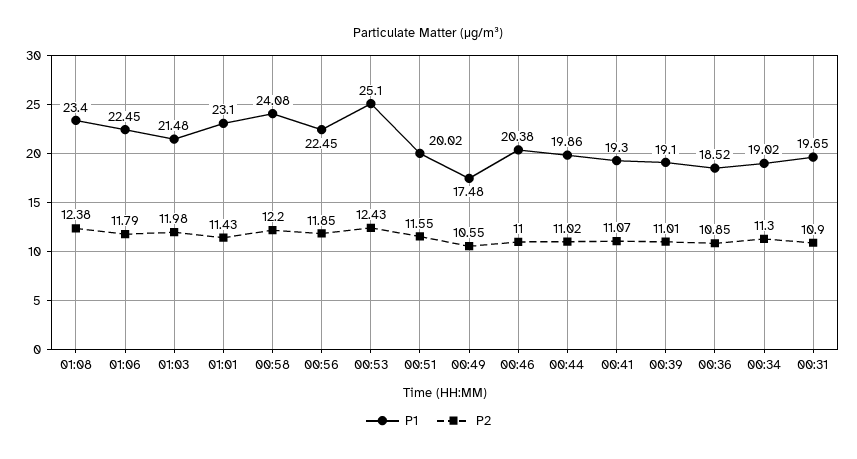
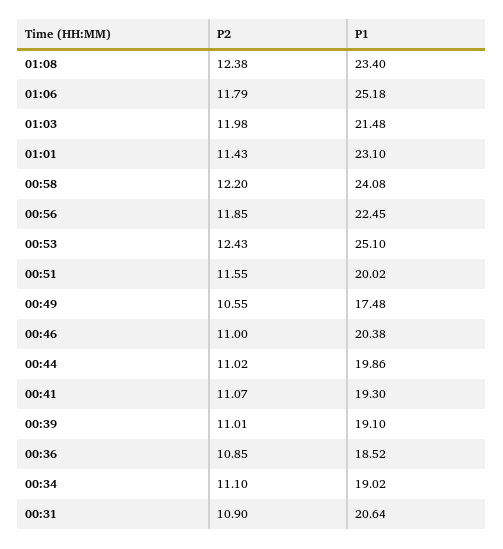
  {
    "P1": {
      "01:08": 23.4,
-     "01:06": 22.45,
+     "01:06": 25.18,
      "01:03": 21.48,
      "01:01": 23.1,
      "00:58": 24.08,
      "00:56": 22.45,
      "00:53": 25.1,
      "00:51": 20.02,
      "00:49": 17.48,
      "00:46": 20.38,
      "00:44": 19.86,
      "00:41": 19.3,
      "00:39": 19.1,
      "00:36": 18.52,
      "00:34": 19.02,
-     "00:31": 19.65
+     "00:31": 20.64
    },
    "P2": {
      "01:08": 12.38,
      "01:06": 11.79,
      "01:03": 11.98,
      "01:01": 11.43,
      "00:58": 12.2,
      "00:56": 11.85,
      "00:53": 12.43,
      "00:51": 11.55,
      "00:49": 10.55,
      "00:46": 11,
      "00:44": 11.02,
      "00:41": 11.07,
      "00:39": 11.01,
      "00:36": 10.85,
-     "00:34": 11.3,
+     "00:34": 11.1,
      "00:31": 10.9
    }
  }

